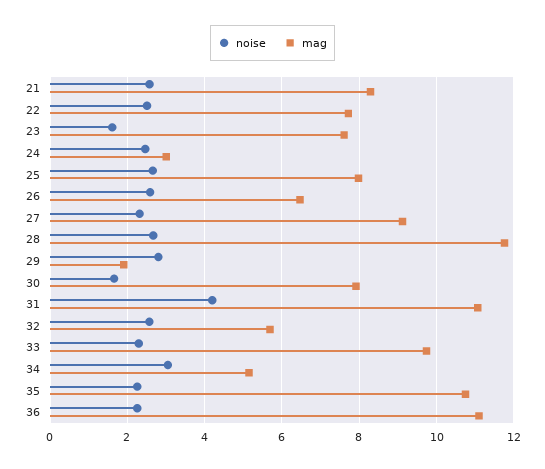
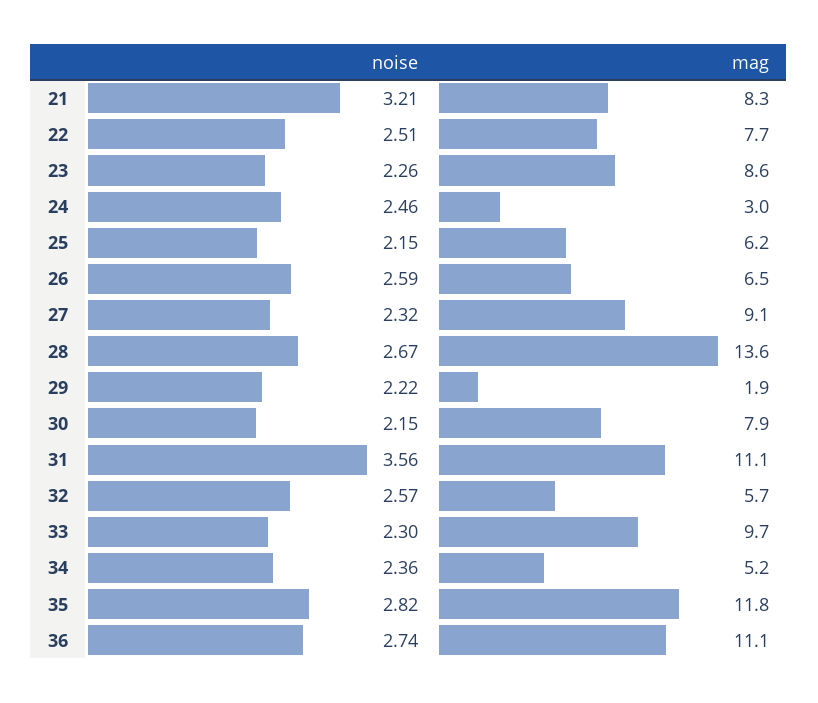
  {
    "noise": {
-     "21": 2.6,
+     "21": 3.21,
      "22": 2.51,
-     "23": 1.6,
+     "23": 2.26,
      "24": 2.46,
-     "25": 2.6,
+     "25": 2.15,
      "26": 2.59,
      "27": 2.32,
      "28": 2.67,
-     "29": 2.8,
+     "29": 2.22,
-     "30": 1.6,
+     "30": 2.15,
-     "31": 4.2,
+     "31": 3.56,
      "32": 2.57,
      "33": 2.3,
-     "34": 3,
+     "34": 2.36,
-     "35": 2.2,
+     "35": 2.82,
-     "36": 2.2
+     "36": 2.74
    },
    "mag": {
      "21": 8.3,
      "22": 7.7,
-     "23": 7.6,
+     "23": 8.6,
      "24": 3,
-     "25": 8,
+     "25": 6.2,
      "26": 6.5,
      "27": 9.1,
-     "28": 11.8,
+     "28": 13.6,
      "29": 1.9,
      "30": 7.9,
      "31": 11.1,
      "32": 5.7,
      "33": 9.7,
      "34": 5.2,
-     "35": 10.8,
+     "35": 11.8,
      "36": 11.1
    }
  }

